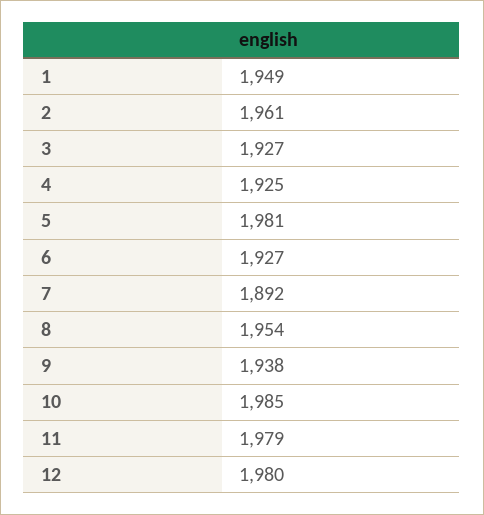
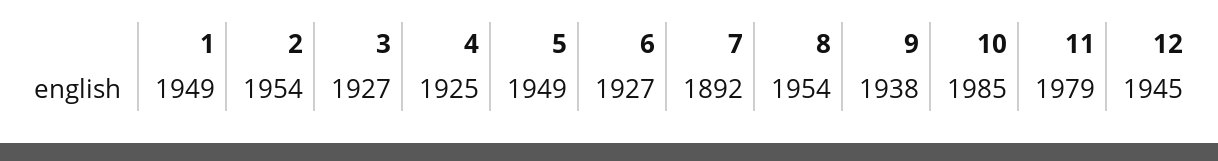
  {
    "1": 1949,
-   "2": 1961,
+   "2": 1954,
    "3": 1927,
    "4": 1925,
-   "5": 1981,
+   "5": 1949,
    "6": 1927,
    "7": 1892,
    "8": 1954,
    "9": 1938,
    "10": 1985,
    "11": 1979,
-   "12": 1980
+   "12": 1945
  }

